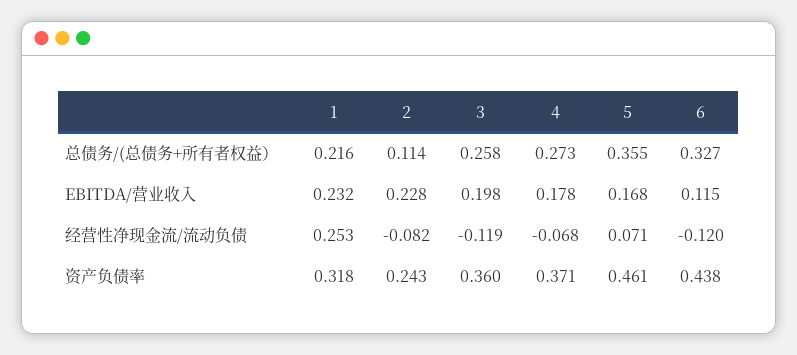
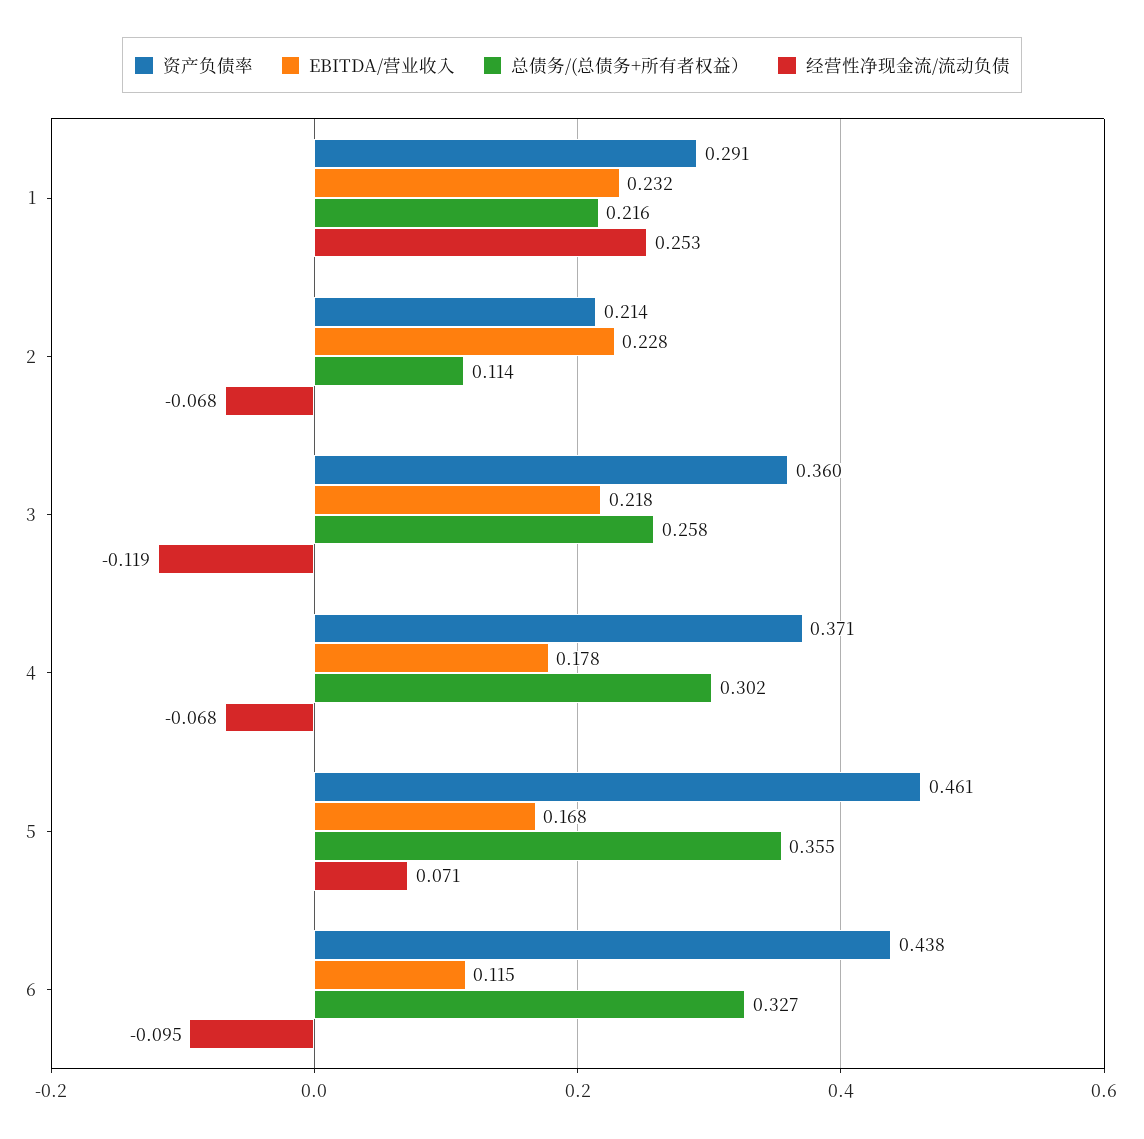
  {
    "总债务/(总债务+所有者权益）": {
      "1": 0.216,
      "2": 0.114,
      "3": 0.258,
-     "4": 0.273,
+     "4": 0.302,
      "5": 0.355,
      "6": 0.327
    },
    "EBITDA/营业收入": {
      "1": 0.232,
      "2": 0.228,
-     "3": 0.198,
+     "3": 0.218,
      "4": 0.178,
      "5": 0.168,
      "6": 0.115
    },
    "经营性净现金流/流动负债": {
      "1": 0.253,
-     "2": -0.082,
+     "2": -0.068,
      "3": -0.119,
      "4": -0.068,
      "5": 0.071,
-     "6": -0.12
+     "6": -0.095
    },
    "资产负债率": {
-     "1": 0.318,
+     "1": 0.291,
-     "2": 0.243,
+     "2": 0.214,
      "3": 0.36,
      "4": 0.371,
      "5": 0.461,
      "6": 0.438
    }
  }

